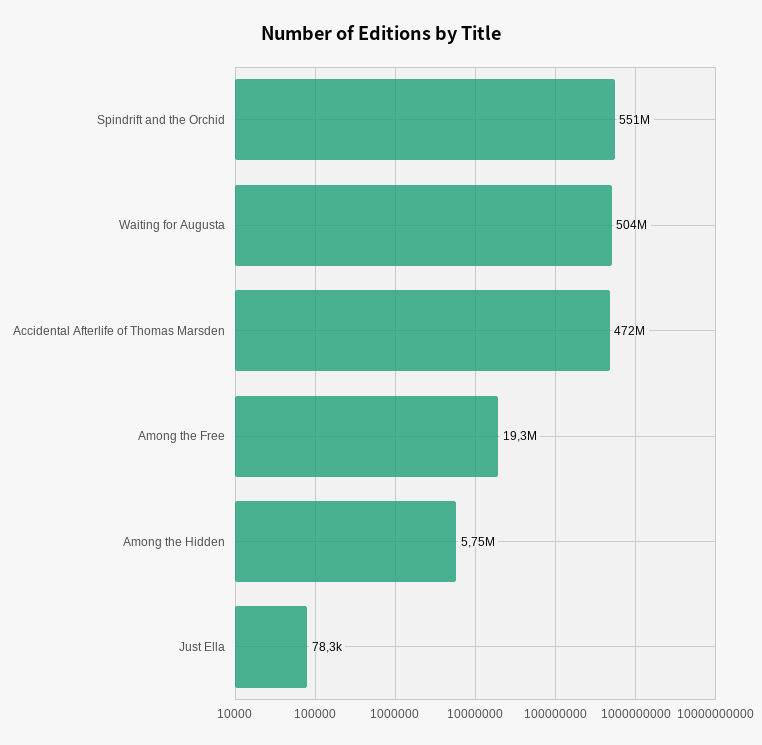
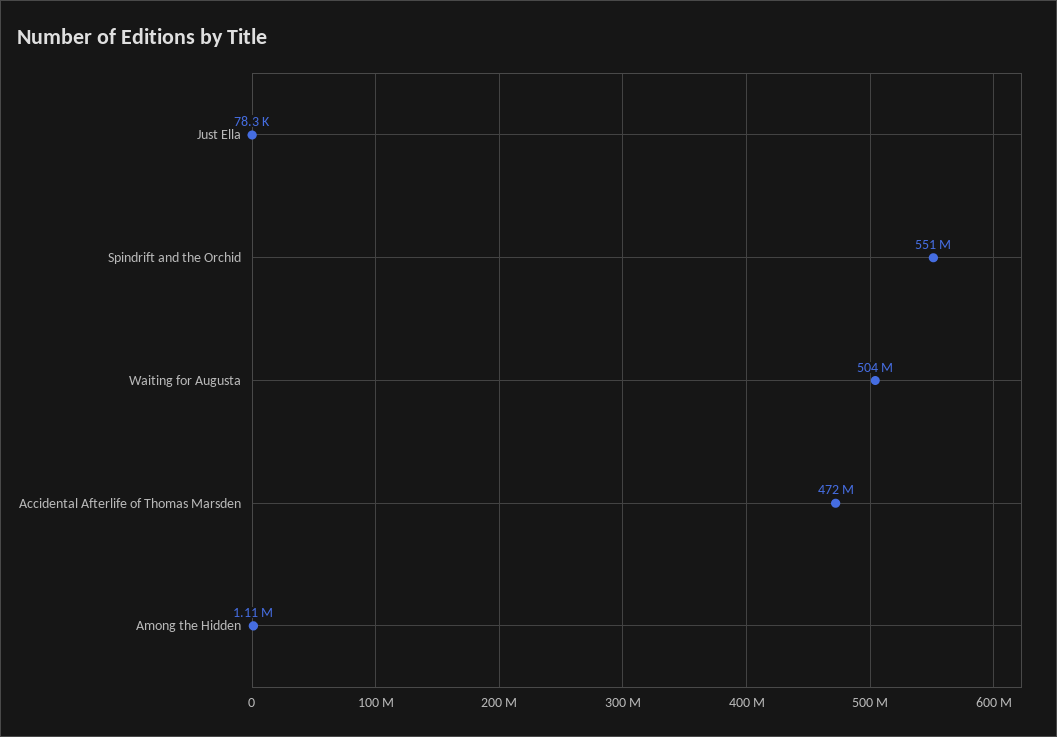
  {
    "Spindrift and the Orchid": 551000000,
    "Waiting for Augusta": 504000000,
    "Accidental Afterlife of Thomas Marsden": 472000000,
-   "Among the Free": 19300000,
-   "Among the Hidden": 5750000,
+   "Among the Hidden": 1110000,
    "Just Ella": 78300
  }

